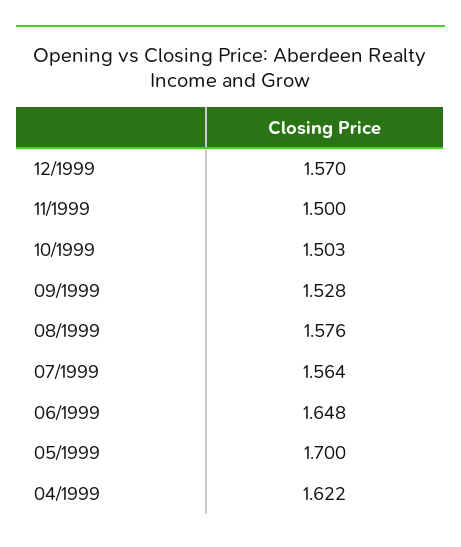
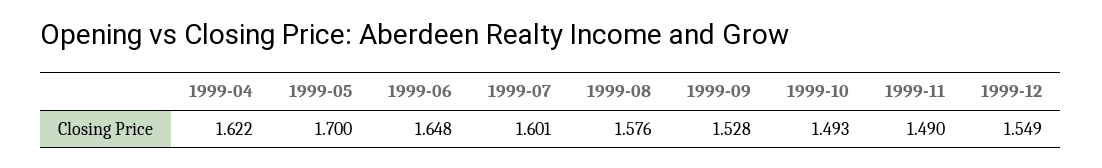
  {
-   "12/1999": 1.57,
+   "12/1999": 1.549,
-   "11/1999": 1.5,
+   "11/1999": 1.49,
-   "10/1999": 1.503,
+   "10/1999": 1.493,
    "09/1999": 1.528,
    "08/1999": 1.576,
-   "07/1999": 1.564,
+   "07/1999": 1.601,
    "06/1999": 1.648,
    "05/1999": 1.7,
    "04/1999": 1.622
  }

